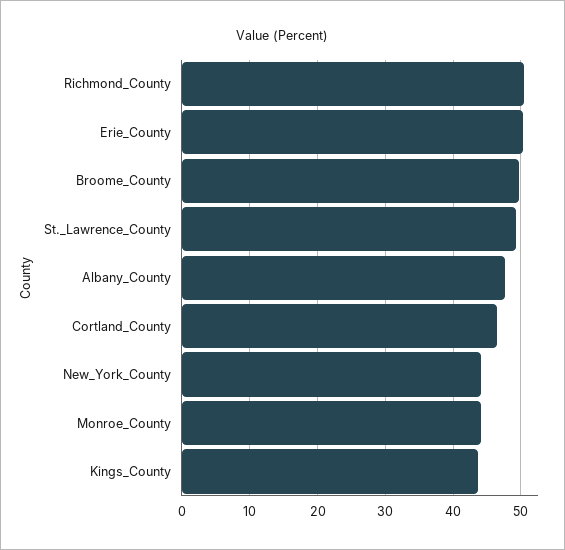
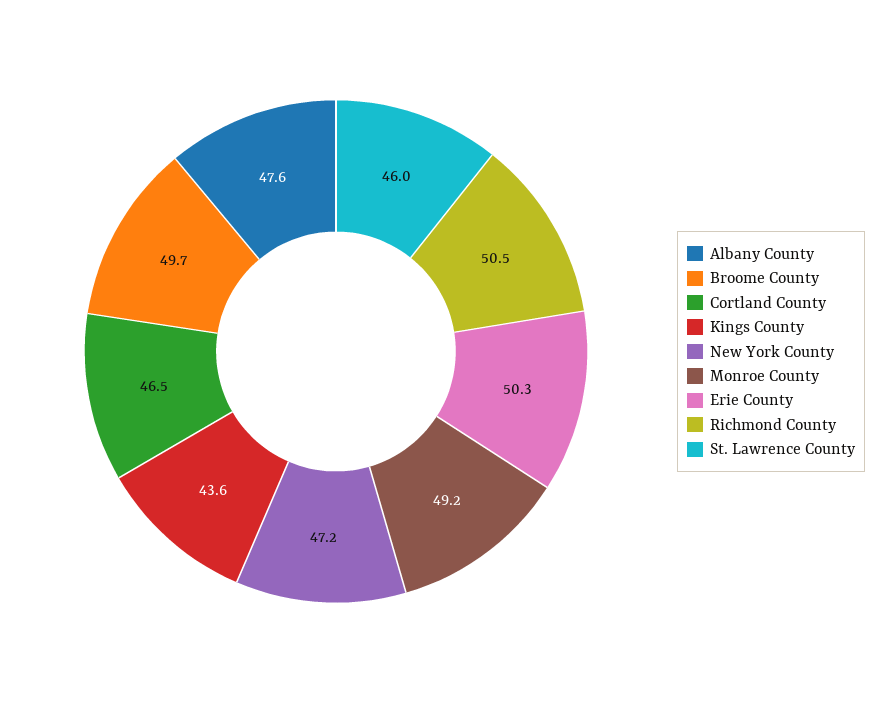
  {
    "Richmond_County": 50.5,
    "Erie_County": 50.3,
    "Broome_County": 49.7,
-   "St._Lawrence_County": 49,
+   "St._Lawrence_County": 46,
    "Albany_County": 47.6,
    "Cortland_County": 46.5,
-   "New_York_County": 44,
+   "New_York_County": 47.2,
-   "Monroe_County": 44,
+   "Monroe_County": 49.2,
    "Kings_County": 43.6
  }

